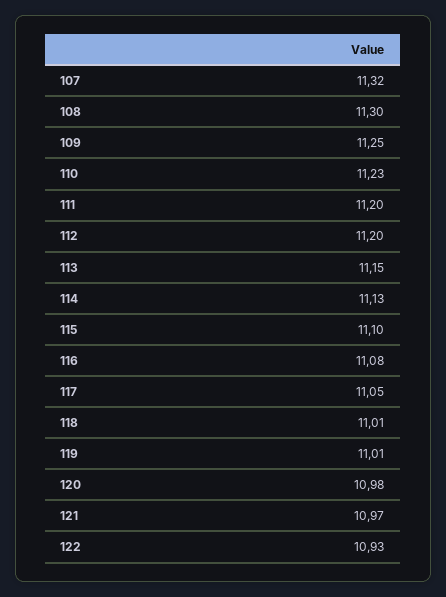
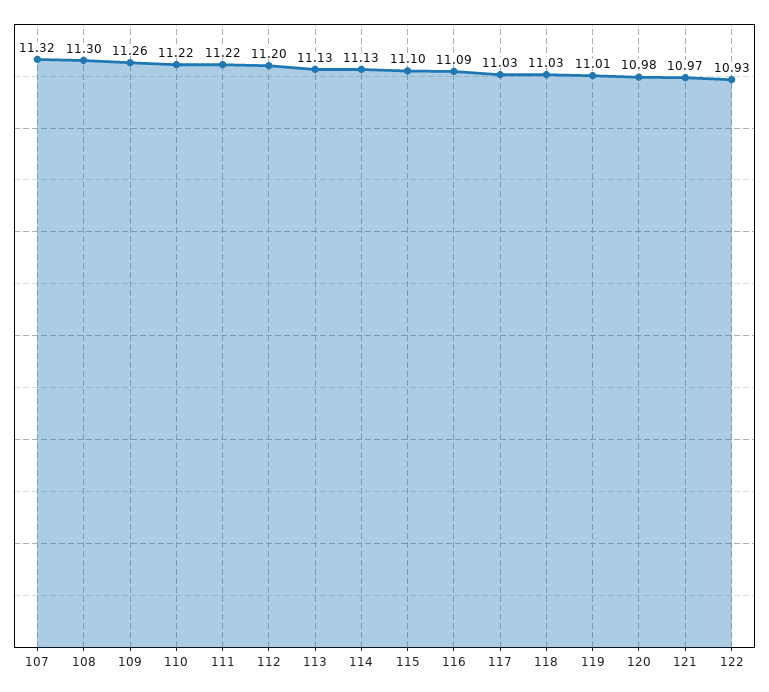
  {
    "107": 11.32,
    "108": 11.3,
-   "109": 11.25,
+   "109": 11.26,
-   "110": 11.23,
+   "110": 11.22,
-   "111": 11.2,
+   "111": 11.22,
    "112": 11.2,
-   "113": 11.15,
+   "113": 11.13,
    "114": 11.13,
    "115": 11.1,
-   "116": 11.08,
+   "116": 11.09,
-   "117": 11.05,
+   "117": 11.03,
-   "118": 11.01,
+   "118": 11.03,
    "119": 11.01,
    "120": 10.98,
    "121": 10.97,
    "122": 10.93
  }

